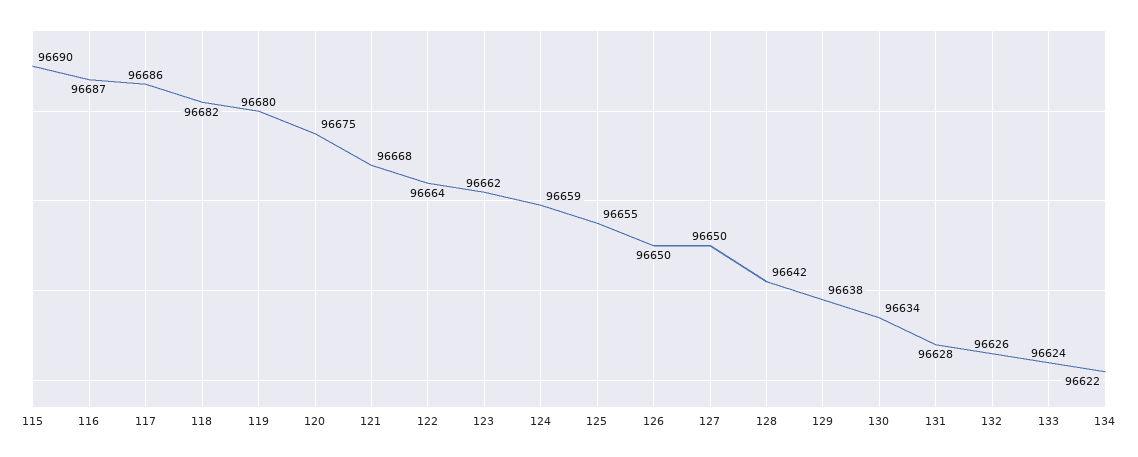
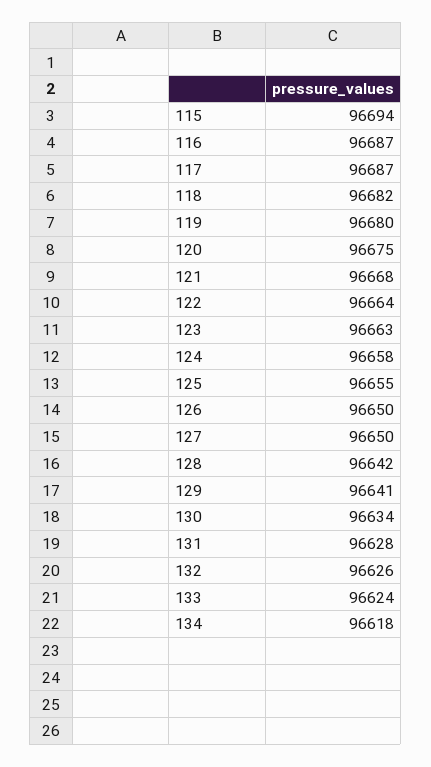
  {
-   "115": 96690,
+   "115": 96694,
    "116": 96687,
-   "117": 96686,
+   "117": 96687,
    "118": 96682,
    "119": 96680,
    "120": 96675,
    "121": 96668,
    "122": 96664,
-   "123": 96662,
+   "123": 96663,
-   "124": 96659,
+   "124": 96658,
    "125": 96655,
    "126": 96650,
    "127": 96650,
    "128": 96642,
-   "129": 96638,
+   "129": 96641,
    "130": 96634,
    "131": 96628,
    "132": 96626,
    "133": 96624,
-   "134": 96622
+   "134": 96618
  }

